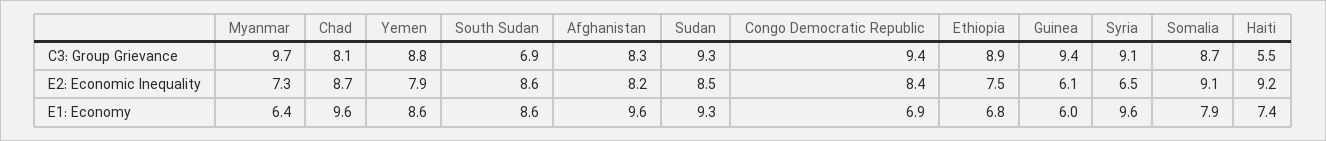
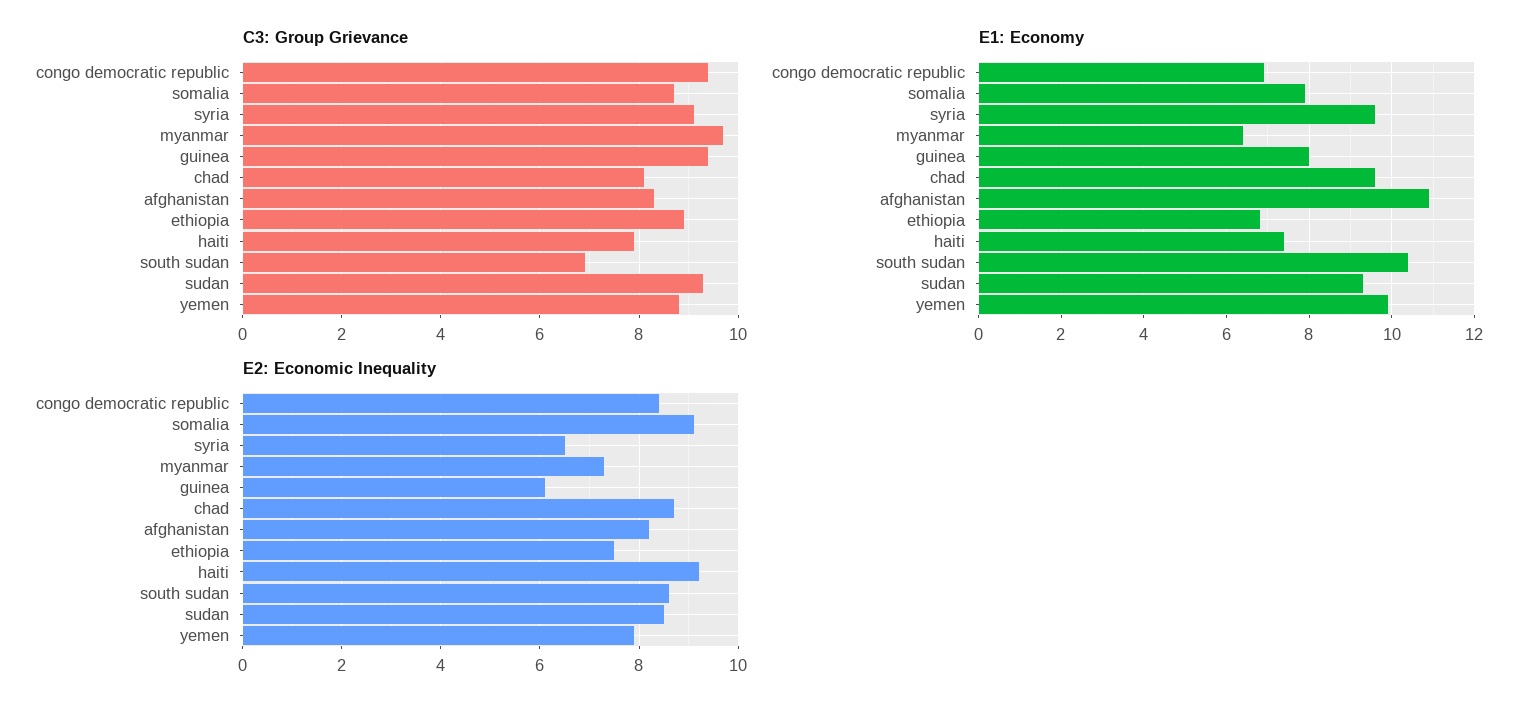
  {
    "C3: Group Grievance": {
      "Myanmar": 9.7,
      "Chad": 8.1,
      "Yemen": 8.8,
      "South Sudan": 6.9,
      "Afghanistan": 8.3,
      "Sudan": 9.3,
      "Congo Democratic Republic": 9.4,
      "Ethiopia": 8.9,
      "Guinea": 9.4,
      "Syria": 9.1,
      "Somalia": 8.7,
-     "Haiti": 5.5
+     "Haiti": 8
    },
    "E2: Economic Inequality": {
      "Myanmar": 7.3,
      "Chad": 8.7,
      "Yemen": 7.9,
      "South Sudan": 8.6,
      "Afghanistan": 8.2,
      "Sudan": 8.5,
      "Congo Democratic Republic": 8.4,
      "Ethiopia": 7.5,
      "Guinea": 6.1,
      "Syria": 6.5,
      "Somalia": 9.1,
      "Haiti": 9.2
    },
    "E1: Economy": {
      "Myanmar": 6.4,
      "Chad": 9.6,
-     "Yemen": 8.6,
+     "Yemen": 10,
-     "South Sudan": 8.6,
+     "South Sudan": 10.5,
-     "Afghanistan": 9.6,
+     "Afghanistan": 11,
      "Sudan": 9.3,
      "Congo Democratic Republic": 6.9,
      "Ethiopia": 6.8,
-     "Guinea": 6,
+     "Guinea": 8,
      "Syria": 9.6,
      "Somalia": 7.9,
      "Haiti": 7.4
    }
  }

